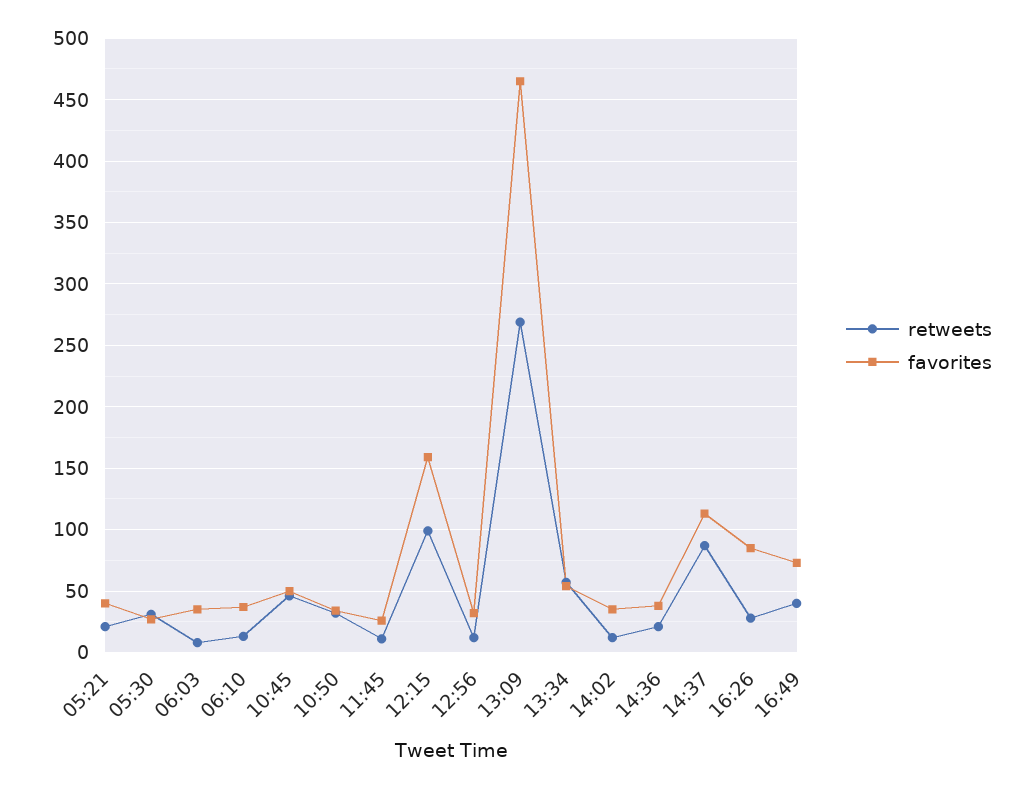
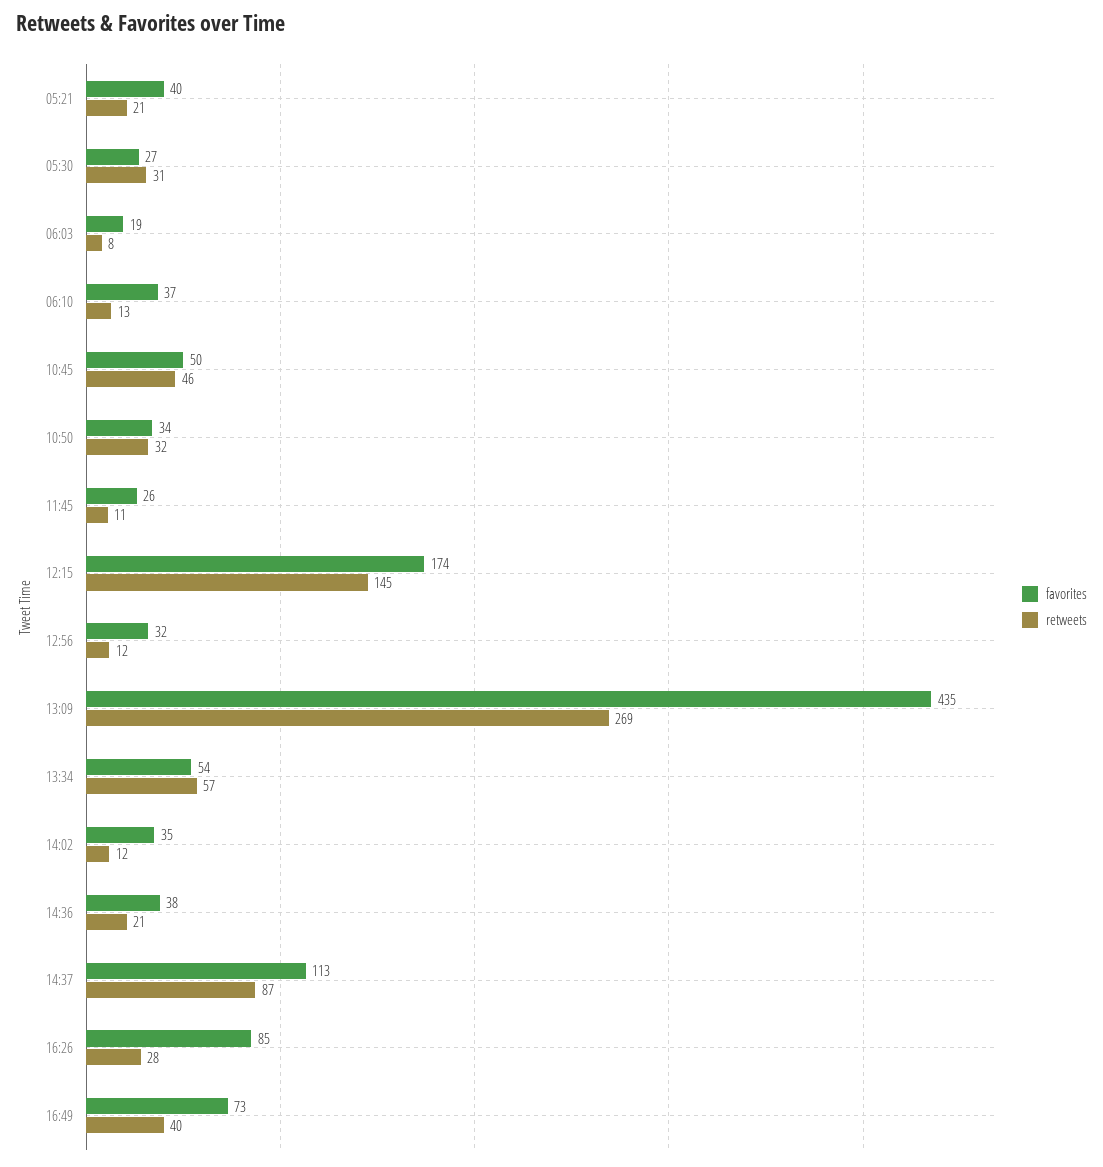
  {
    "retweets": {
      "05:21": 21,
      "05:30": 31,
      "06:03": 8,
      "06:10": 13,
      "10:45": 46,
      "10:50": 32,
      "11:45": 11,
-     "12:15": 100,
+     "12:15": 145,
      "12:56": 12,
      "13:09": 269,
      "13:34": 57,
      "14:02": 12,
      "14:36": 21,
      "14:37": 87,
      "16:26": 28,
      "16:49": 40
    },
    "favorites": {
      "05:21": 40,
      "05:30": 27,
-     "06:03": 35,
+     "06:03": 19,
      "06:10": 37,
      "10:45": 50,
      "10:50": 34,
      "11:45": 26,
-     "12:15": 160,
+     "12:15": 174,
      "12:56": 32,
-     "13:09": 465,
+     "13:09": 435,
      "13:34": 54,
      "14:02": 35,
      "14:36": 38,
      "14:37": 113,
      "16:26": 85,
      "16:49": 73
    }
  }

